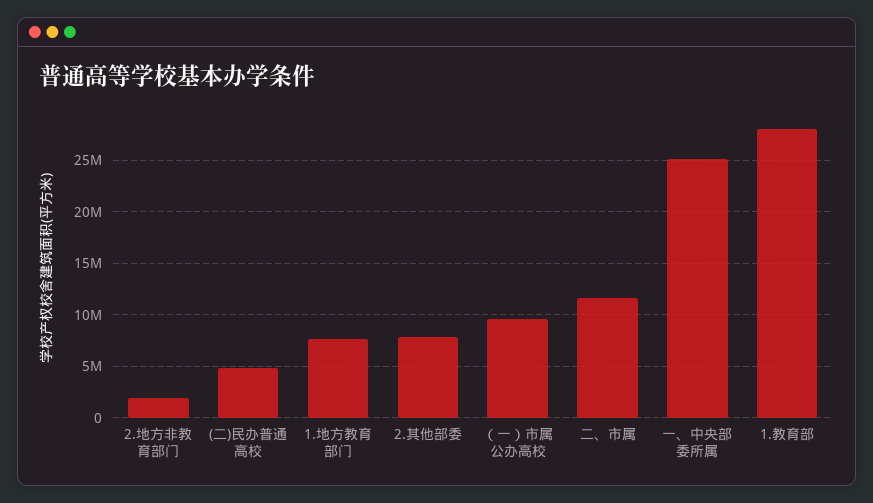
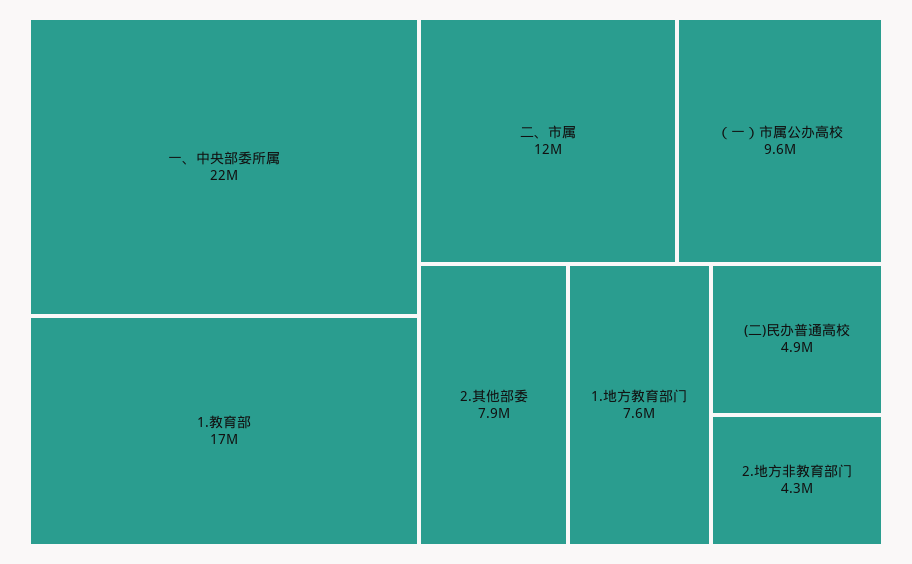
  {
-   "2.地方非教育部门": 2000000,
+   "2.地方非教育部门": 4300000,
    "(二)民办普通高校": 4900000,
    "1.地方教育部门": 7600000,
    "2.其他部委": 7900000,
    "（一）市属公办高校": 9600000,
    "二、市属": 12000000,
-   "一、中央部委所属": 25000000,
+   "一、中央部委所属": 22000000,
-   "1.教育部": 28000000
+   "1.教育部": 17000000
  }

